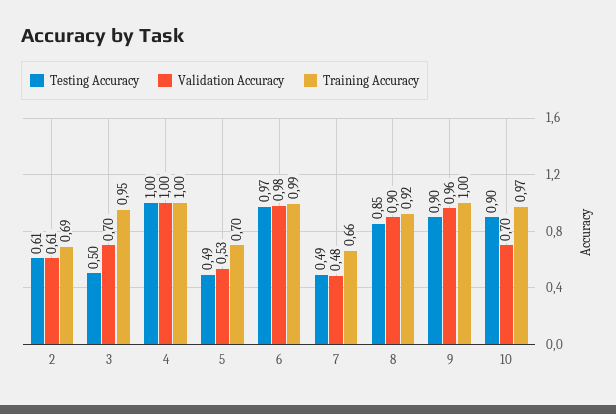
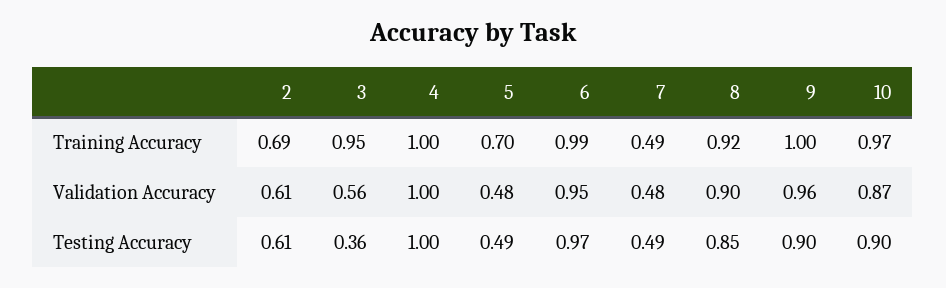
  {
    "Testing Accuracy": {
      "2": 0.61,
-     "3": 0.5,
+     "3": 0.36,
      "4": 1,
      "5": 0.49,
      "6": 0.97,
      "7": 0.49,
      "8": 0.85,
      "9": 0.9,
      "10": 0.9
    },
    "Validation Accuracy": {
      "2": 0.61,
-     "3": 0.7,
+     "3": 0.56,
      "4": 1,
-     "5": 0.53,
+     "5": 0.48,
-     "6": 0.98,
+     "6": 0.95,
      "7": 0.48,
      "8": 0.9,
      "9": 0.96,
-     "10": 0.7
+     "10": 0.87
    },
    "Training Accuracy": {
      "2": 0.69,
      "3": 0.95,
      "4": 1,
      "5": 0.7,
      "6": 0.99,
-     "7": 0.66,
+     "7": 0.49,
      "8": 0.92,
      "9": 1,
      "10": 0.97
    }
  }

